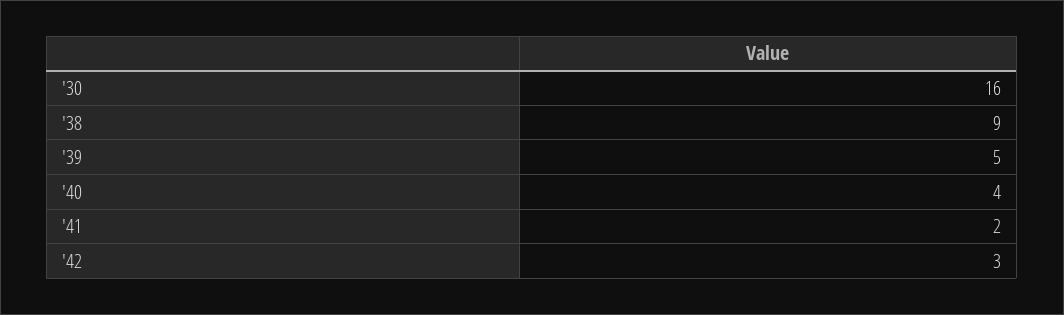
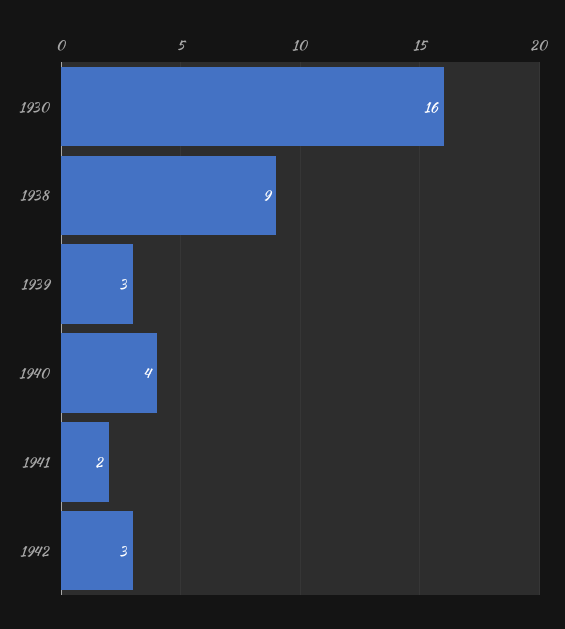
  {
    "'30": 16,
    "'38": 9,
-   "'39": 5,
+   "'39": 3,
    "'40": 4,
    "'41": 2,
    "'42": 3
  }

